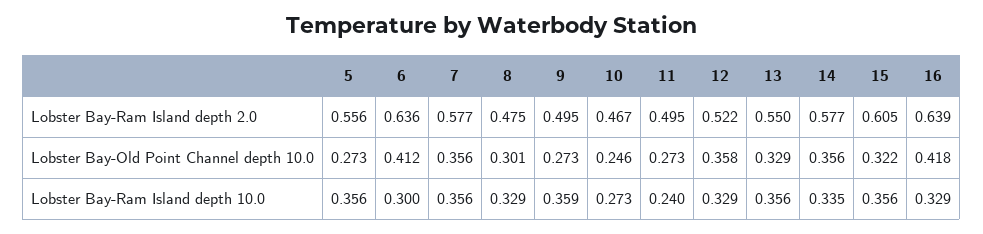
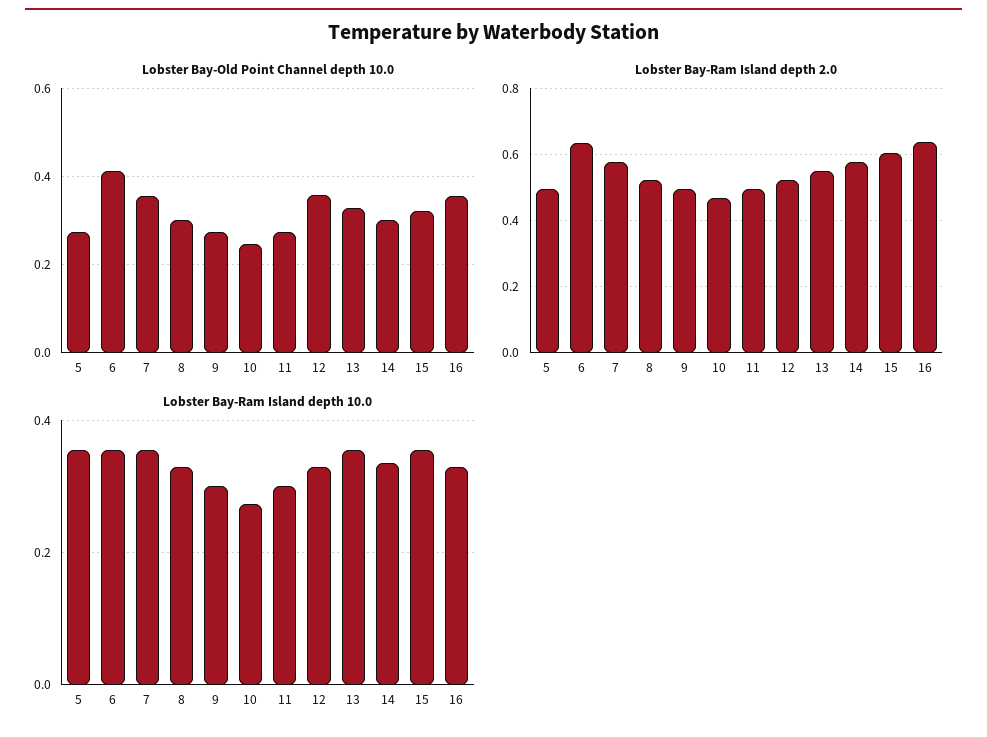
  {
    "Lobster Bay-Ram Island depth 2.0": {
-     "5": 0.556,
+     "5": 0.5,
      "6": 0.636,
      "7": 0.577,
-     "8": 0.475,
+     "8": 0.52,
      "9": 0.495,
      "10": 0.467,
      "11": 0.495,
      "12": 0.522,
      "13": 0.55,
      "14": 0.577,
      "15": 0.605,
      "16": 0.639
    },
    "Lobster Bay-Old Point Channel depth 10.0": {
      "5": 0.273,
      "6": 0.412,
      "7": 0.356,
      "8": 0.301,
      "9": 0.273,
      "10": 0.246,
      "11": 0.273,
      "12": 0.358,
      "13": 0.329,
-     "14": 0.356,
+     "14": 0.3,
      "15": 0.322,
-     "16": 0.418
+     "16": 0.36
    },
    "Lobster Bay-Ram Island depth 10.0": {
      "5": 0.356,
-     "6": 0.3,
+     "6": 0.36,
      "7": 0.356,
      "8": 0.329,
-     "9": 0.359,
+     "9": 0.3,
      "10": 0.273,
-     "11": 0.24,
+     "11": 0.3,
      "12": 0.329,
      "13": 0.356,
      "14": 0.335,
      "15": 0.356,
      "16": 0.329
    }
  }

